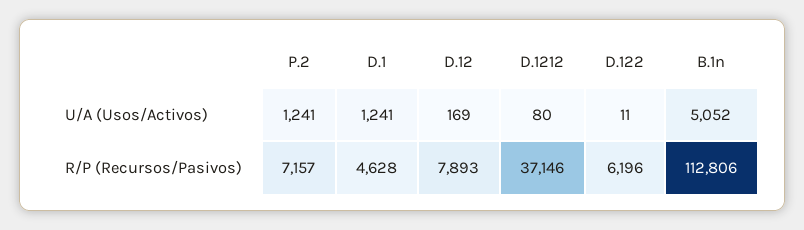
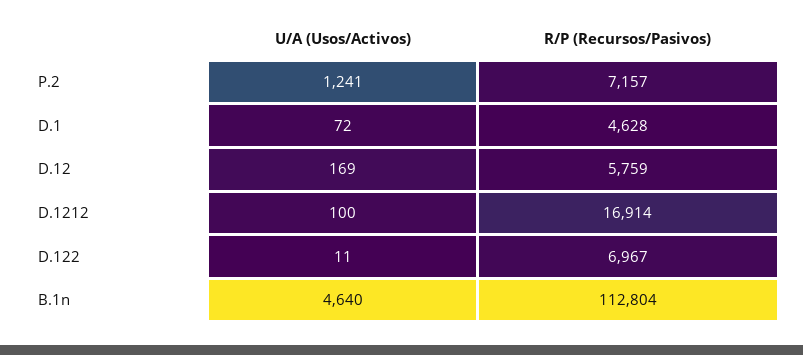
  {
    "P.2": {
      "U/A (Usos/Activos)": 1241,
      "R/P (Recursos/Pasivos)": 7157
    },
    "D.1": {
-     "U/A (Usos/Activos)": 1241,
+     "U/A (Usos/Activos)": 72,
      "R/P (Recursos/Pasivos)": 4628
    },
    "D.12": {
      "U/A (Usos/Activos)": 169,
-     "R/P (Recursos/Pasivos)": 7893
+     "R/P (Recursos/Pasivos)": 5759
    },
    "D.1212": {
-     "U/A (Usos/Activos)": 80,
+     "U/A (Usos/Activos)": 100,
-     "R/P (Recursos/Pasivos)": 37146
+     "R/P (Recursos/Pasivos)": 16914
    },
    "D.122": {
      "U/A (Usos/Activos)": 11,
-     "R/P (Recursos/Pasivos)": 6196
+     "R/P (Recursos/Pasivos)": 6967
    },
    "B.1n": {
-     "U/A (Usos/Activos)": 5052,
+     "U/A (Usos/Activos)": 4640,
-     "R/P (Recursos/Pasivos)": 112806
+     "R/P (Recursos/Pasivos)": 112804
    }
  }

